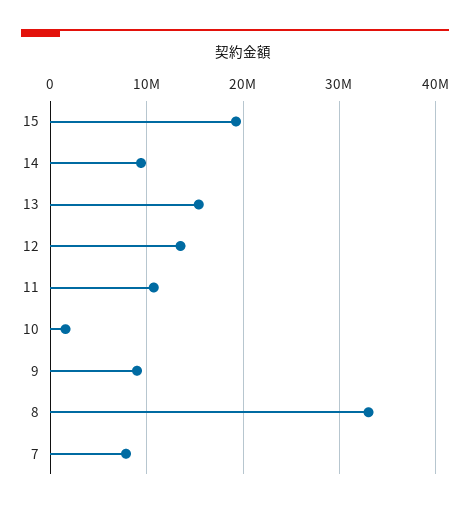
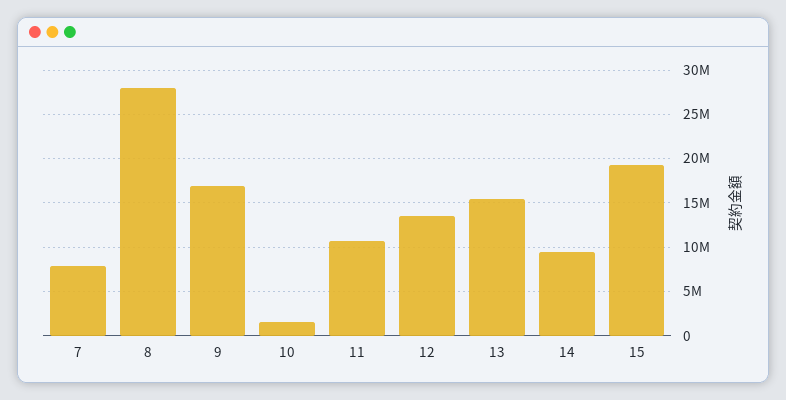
  {
    "15": 19000000,
    "14": 9000000,
    "13": 15000000,
    "12": 14000000,
    "11": 11000000,
    "10": 2000000,
-   "9": 9000000,
+   "9": 17000000,
-   "8": 33000000,
+   "8": 28000000,
    "7": 8000000
  }

